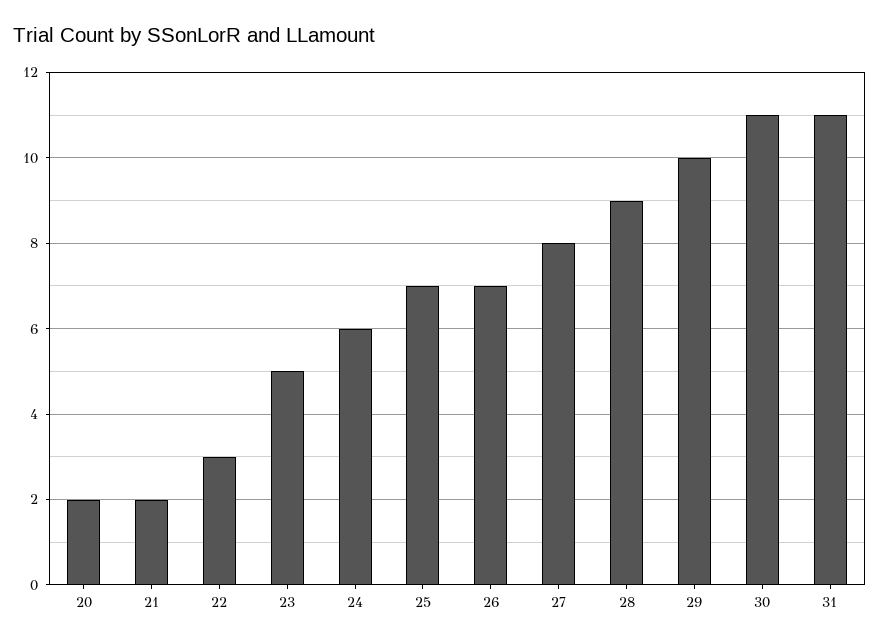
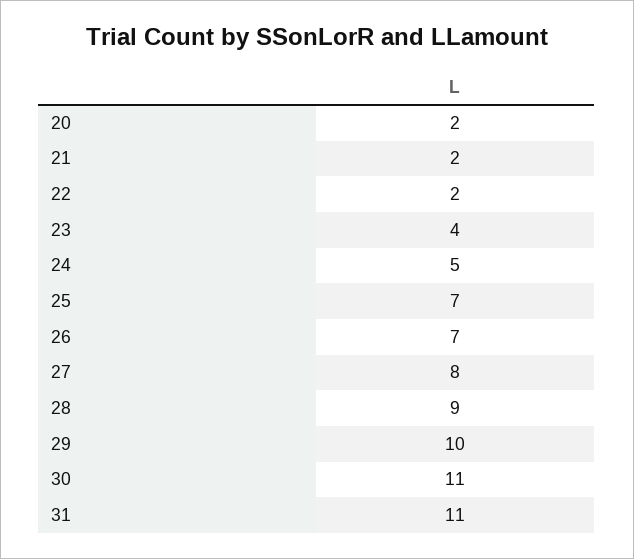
  {
    "20": 2,
    "21": 2,
-   "22": 3,
+   "22": 2,
-   "23": 5,
+   "23": 4,
-   "24": 6,
+   "24": 5,
    "25": 7,
    "26": 7,
    "27": 8,
    "28": 9,
    "29": 10,
    "30": 11,
    "31": 11
  }

